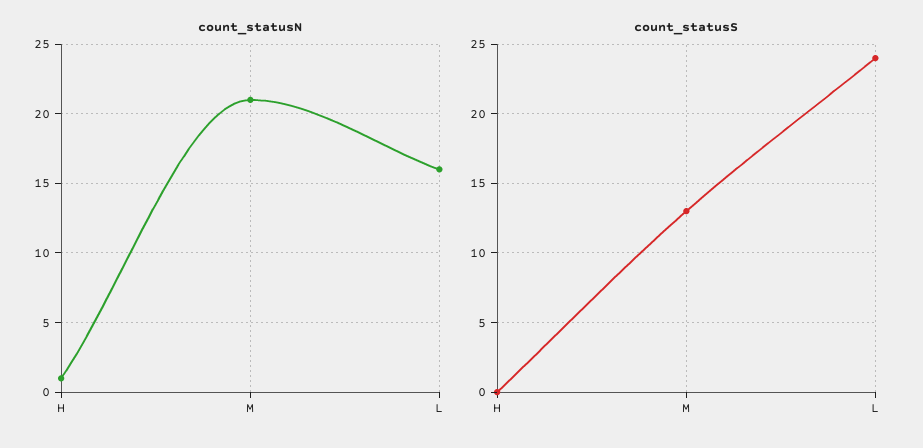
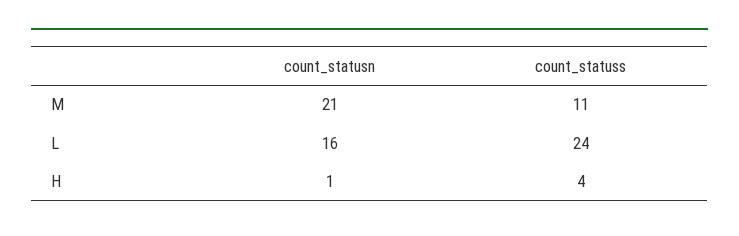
  {
    "count_statusN": {
      "H": 1,
      "M": 21,
      "L": 16
    },
    "count_statusS": {
-     "H": 0,
+     "H": 4,
-     "M": 13,
+     "M": 11,
      "L": 24
    }
  }

